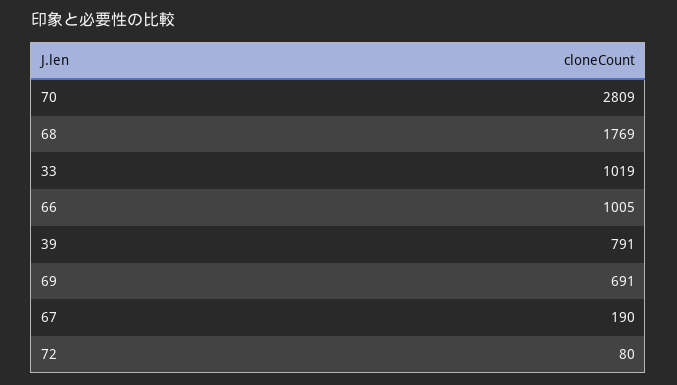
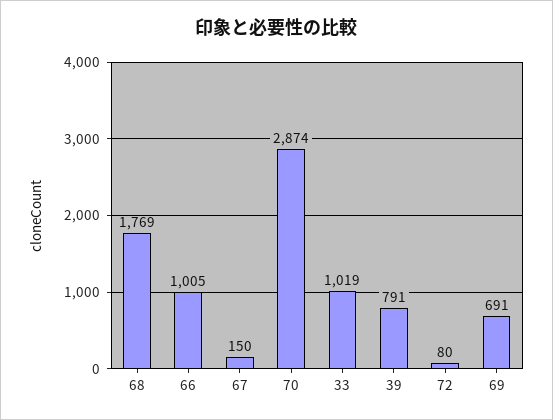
  {
-   "70": 2809,
+   "70": 2874,
    "68": 1769,
    "33": 1019,
    "66": 1005,
    "39": 791,
    "69": 691,
-   "67": 190,
+   "67": 150,
    "72": 80
  }

